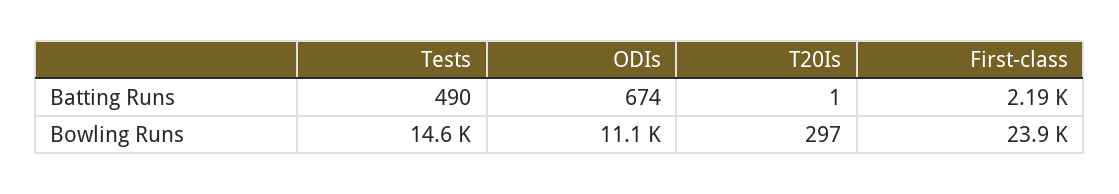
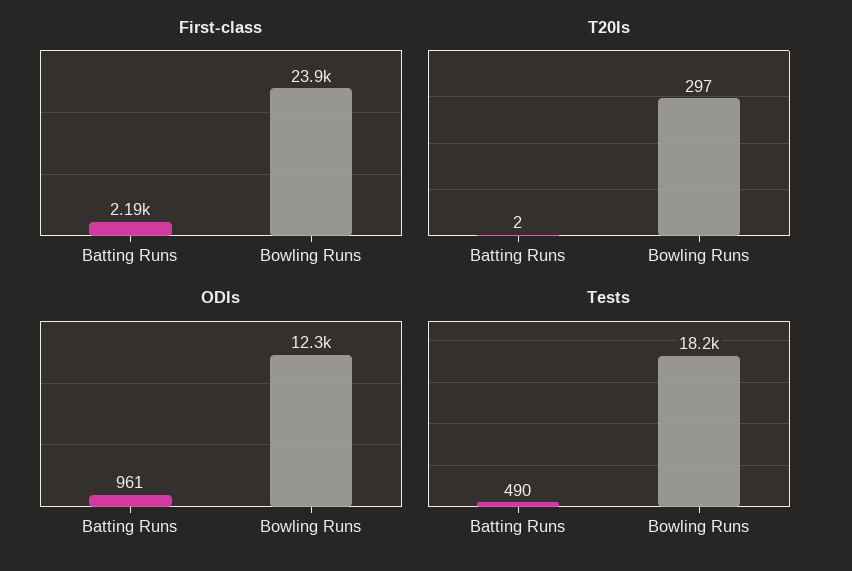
  {
    "Tests": {
      "Batting Runs": 490,
-     "Bowling Runs": 14600
+     "Bowling Runs": 18200
    },
    "ODIs": {
-     "Batting Runs": 674,
+     "Batting Runs": 961,
-     "Bowling Runs": 11100
+     "Bowling Runs": 12300
    },
    "T20Is": {
-     "Batting Runs": 1,
+     "Batting Runs": 2,
      "Bowling Runs": 297
    },
    "First-class": {
      "Batting Runs": 2190,
      "Bowling Runs": 23900
    }
  }

